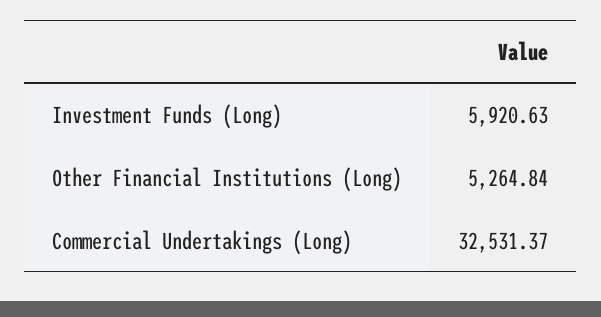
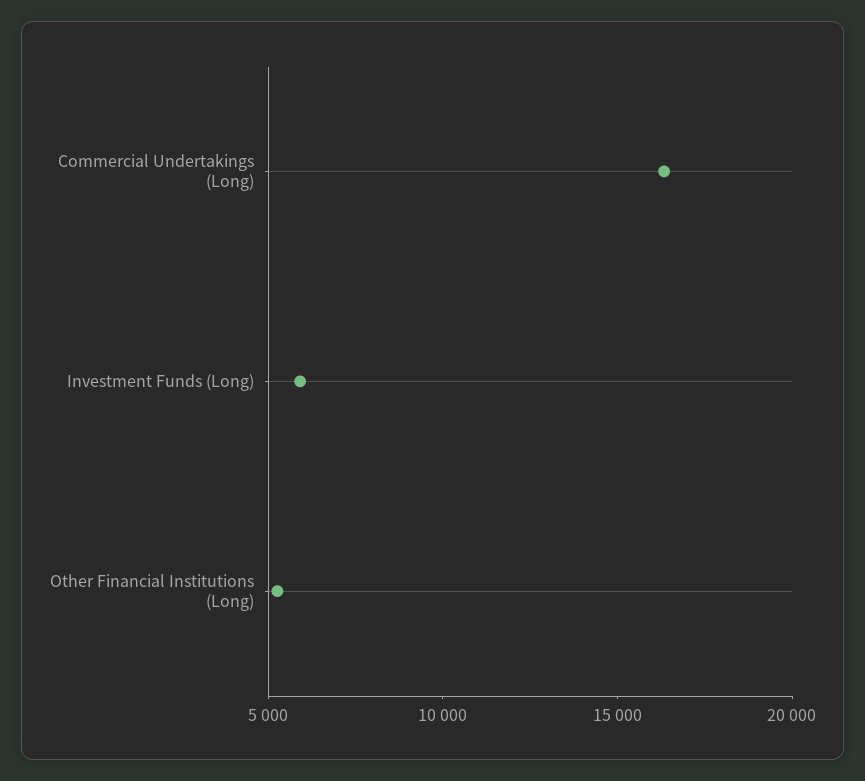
  {
    "Investment Funds (Long)": 5920.63,
    "Other Financial Institutions (Long)": 5264.84,
-   "Commercial Undertakings (Long)": 32531.37
+   "Commercial Undertakings (Long)": 16000
  }

